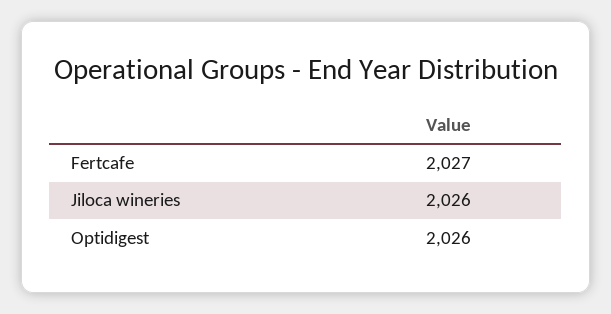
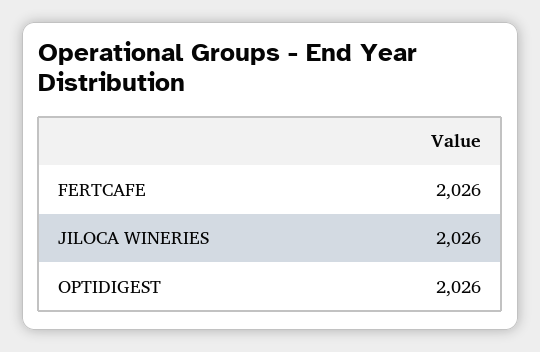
  {
-   "Fertcafe": 2027,
+   "Fertcafe": 2026,
    "Jiloca wineries": 2026,
    "Optidigest": 2026
  }

